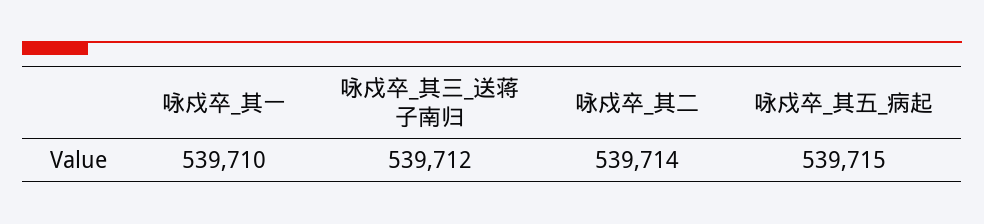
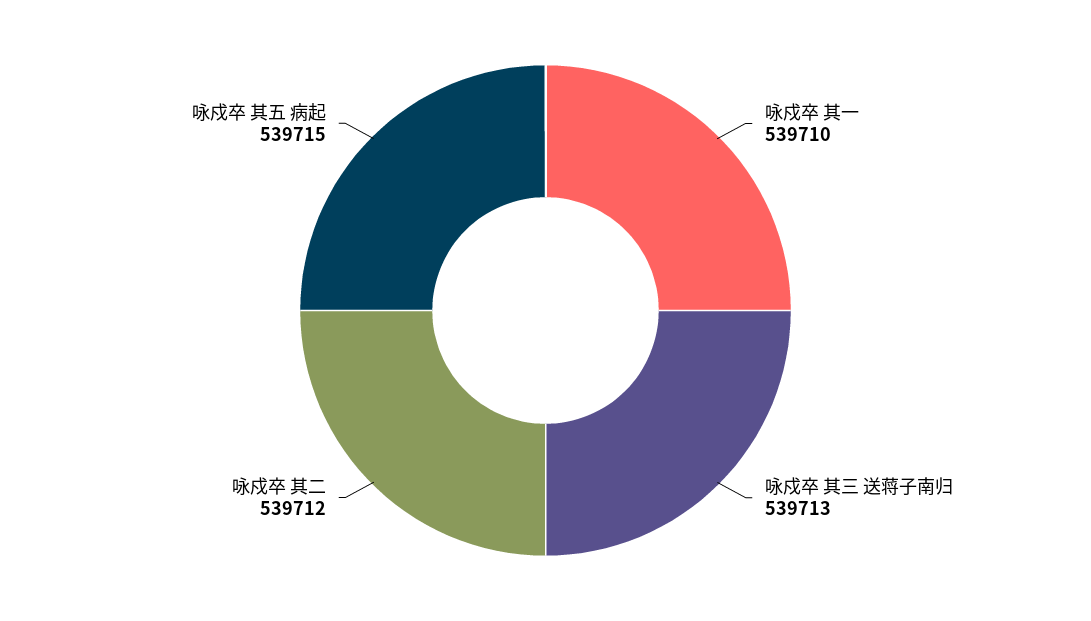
  {
    "咏戍卒_其一": 539710,
-   "咏戍卒_其三_送蒋子南归": 539712,
+   "咏戍卒_其三_送蒋子南归": 539713,
-   "咏戍卒_其二": 539714,
+   "咏戍卒_其二": 539712,
    "咏戍卒_其五_病起": 539715
  }

